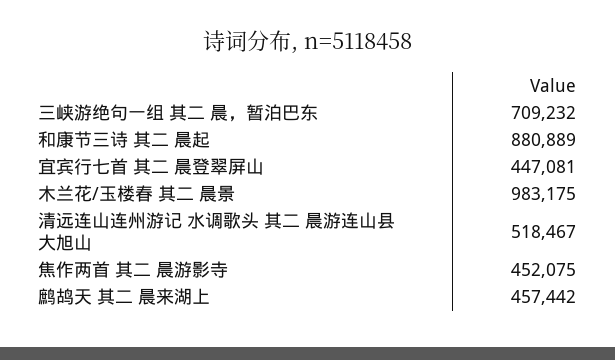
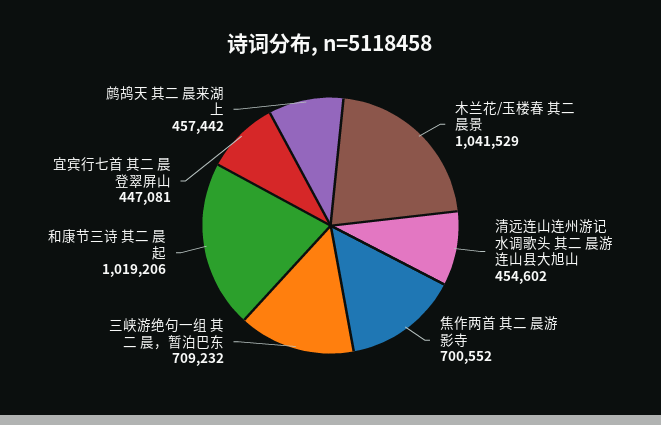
  {
    "三峡游绝句一组 其二 晨，暂泊巴东": 709232,
-   "和康节三诗 其二 晨起": 880889,
+   "和康节三诗 其二 晨起": 1019206,
    "宜宾行七首 其二 晨登翠屏山": 447081,
-   "木兰花/玉楼春 其二 晨景": 983175,
+   "木兰花/玉楼春 其二 晨景": 1041529,
-   "清远连山连州游记 水调歌头 其二 晨游连山县大旭山": 518467,
+   "清远连山连州游记 水调歌头 其二 晨游连山县大旭山": 454602,
-   "焦作两首 其二 晨游影寺": 452075,
+   "焦作两首 其二 晨游影寺": 700552,
    "鹧鸪天 其二 晨来湖上": 457442
  }

